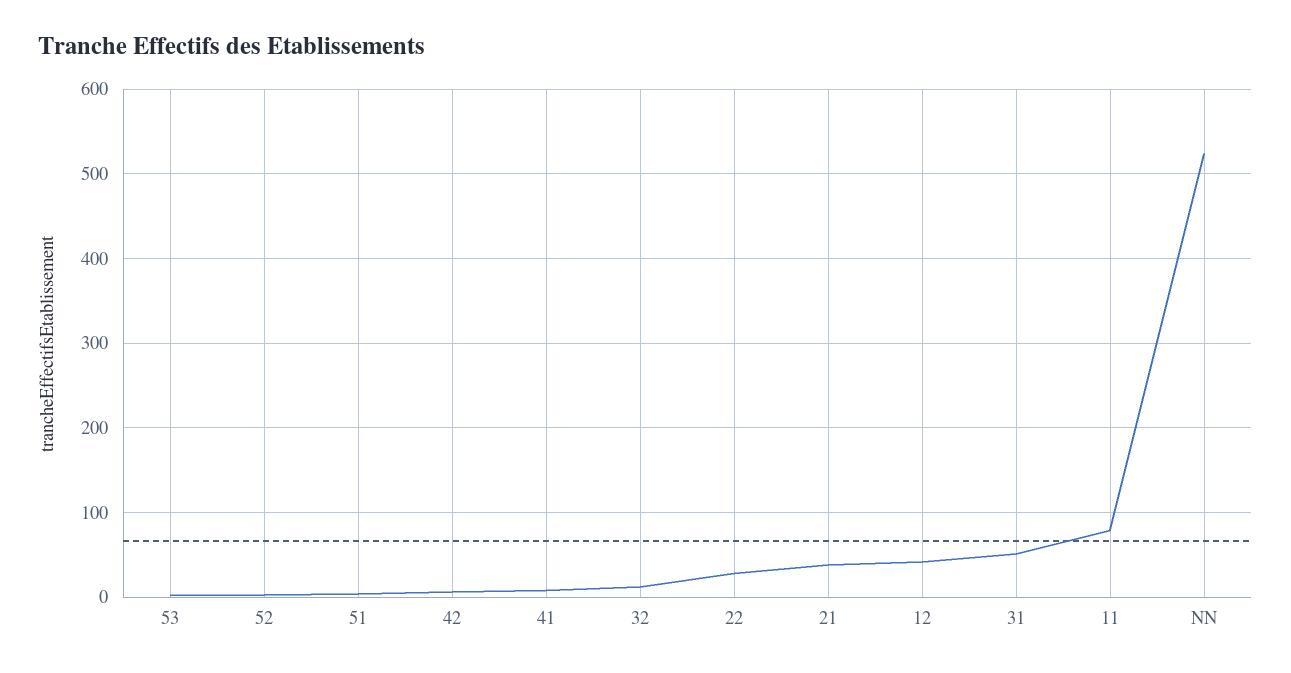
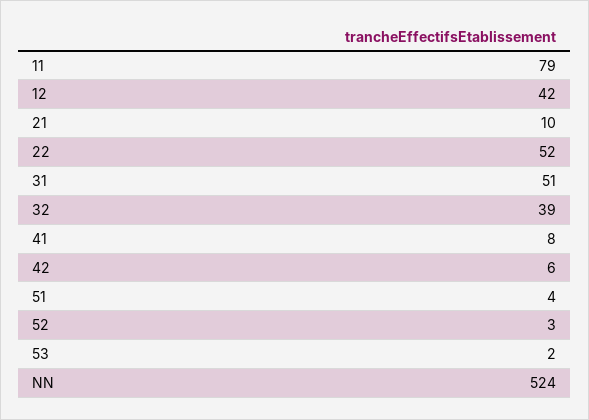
  {
    "53": 2,
    "52": 3,
    "51": 4,
    "42": 6,
    "41": 8,
-   "32": 10,
+   "32": 39,
-   "22": 30,
+   "22": 52,
-   "21": 40,
+   "21": 10,
    "12": 42,
    "31": 51,
    "11": 79,
    "NN": 524
  }

